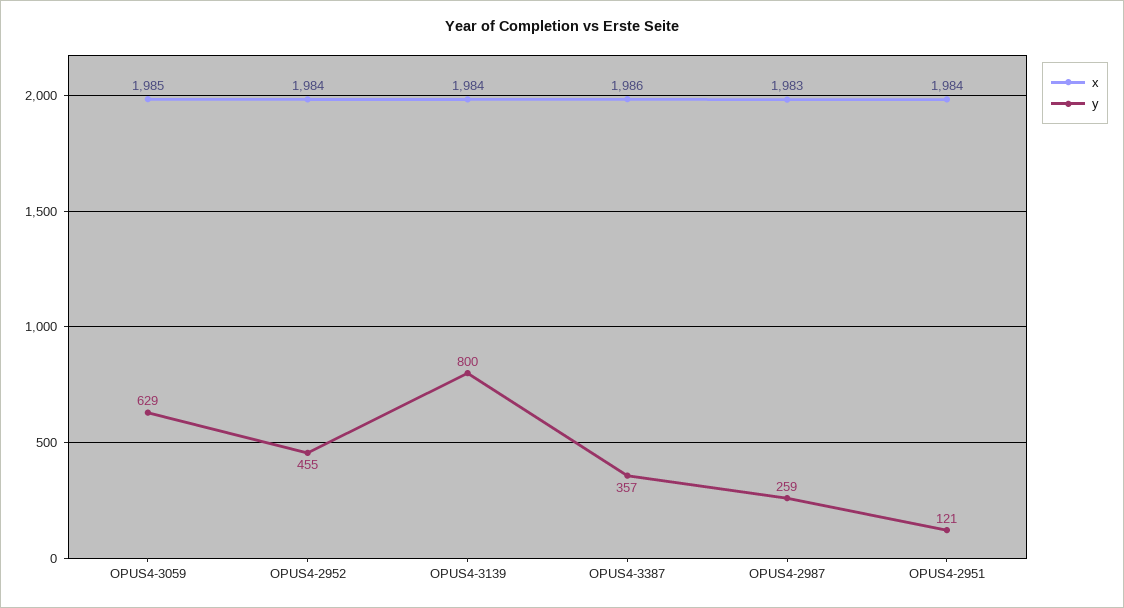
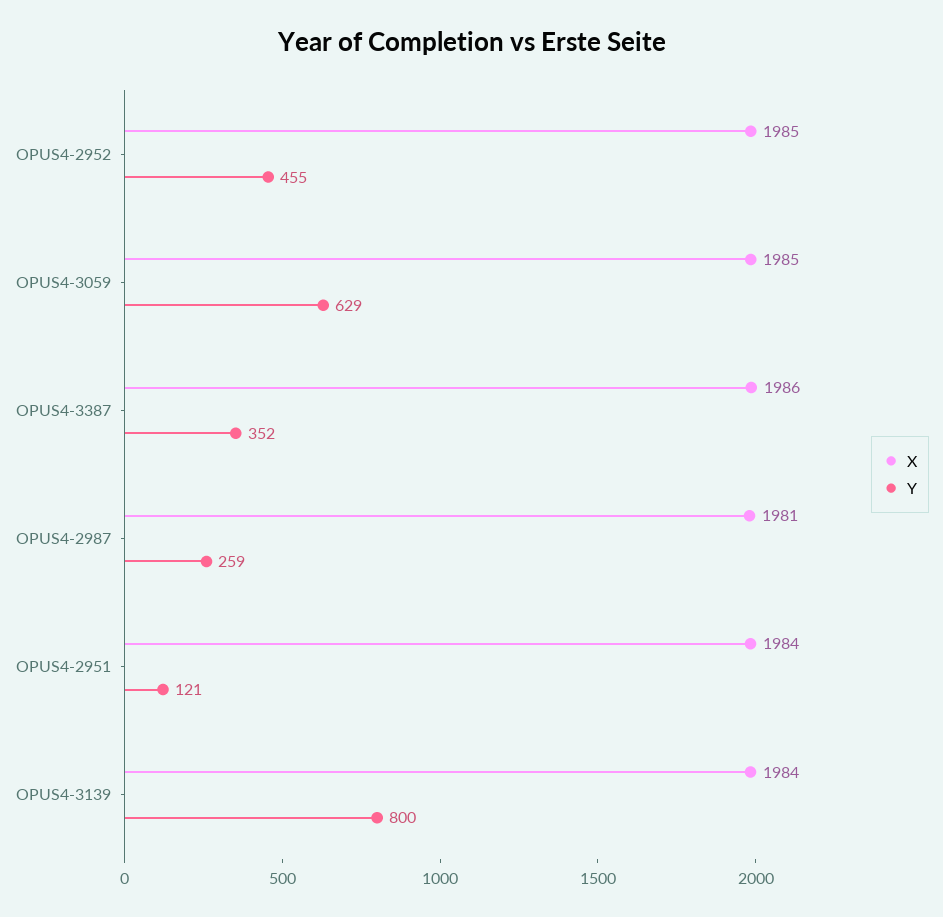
  {
    "x": {
      "OPUS4-3059": 1985,
-     "OPUS4-2952": 1984,
+     "OPUS4-2952": 1985,
      "OPUS4-3139": 1984,
      "OPUS4-3387": 1986,
-     "OPUS4-2987": 1983,
+     "OPUS4-2987": 1981,
      "OPUS4-2951": 1984
    },
    "y": {
      "OPUS4-3059": 629,
      "OPUS4-2952": 455,
      "OPUS4-3139": 800,
-     "OPUS4-3387": 357,
+     "OPUS4-3387": 352,
      "OPUS4-2987": 259,
      "OPUS4-2951": 121
    }
  }

